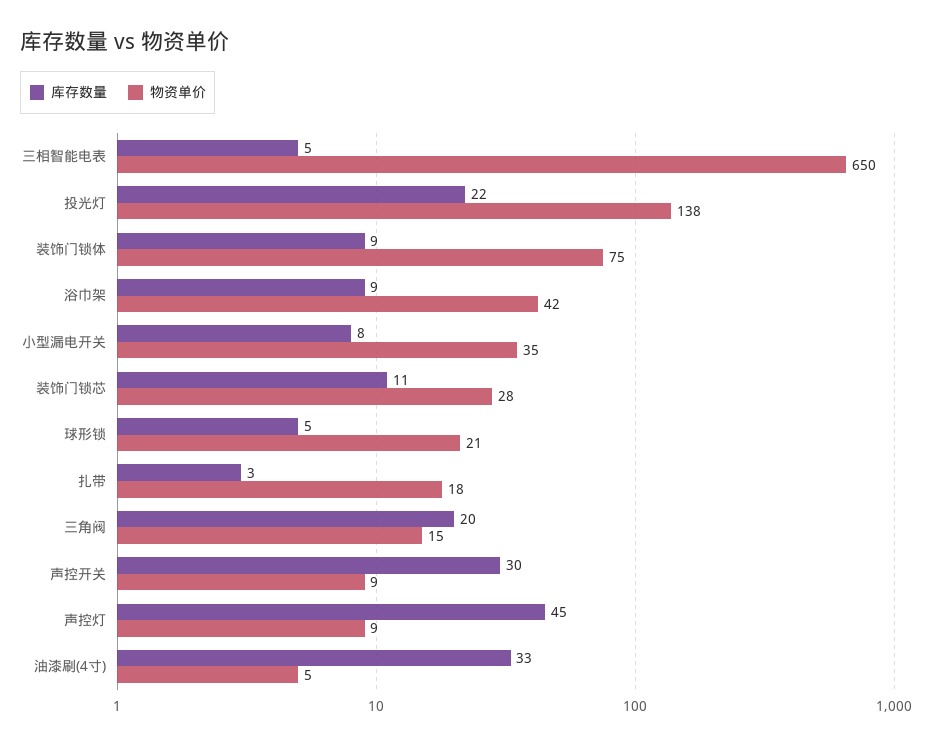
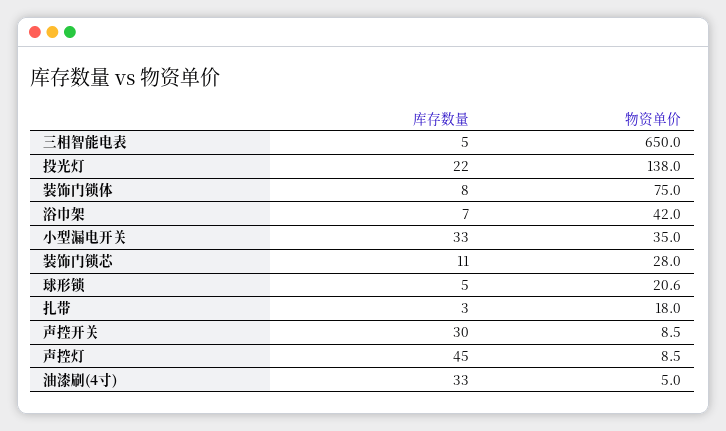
  {
    "库存数量": {
      "三相智能电表": 5,
      "投光灯": 22,
-     "装饰门锁体": 9,
+     "装饰门锁体": 8,
-     "浴巾架": 9,
+     "浴巾架": 7,
-     "小型漏电开关": 8,
+     "小型漏电开关": 33,
      "装饰门锁芯": 11,
      "球形锁": 5,
      "扎带": 3,
-     "三角阀": 20,
      "声控开关": 30,
      "声控灯": 45,
      "油漆刷(4寸)": 33
    },
    "物资单价": {
      "三相智能电表": 650,
      "投光灯": 138,
      "装饰门锁体": 75,
      "浴巾架": 42,
      "小型漏电开关": 35,
      "装饰门锁芯": 28,
      "球形锁": 20.6,
      "扎带": 18,
-     "三角阀": 15,
      "声控开关": 8.5,
      "声控灯": 8.5,
      "油漆刷(4寸)": 5
    }
  }

